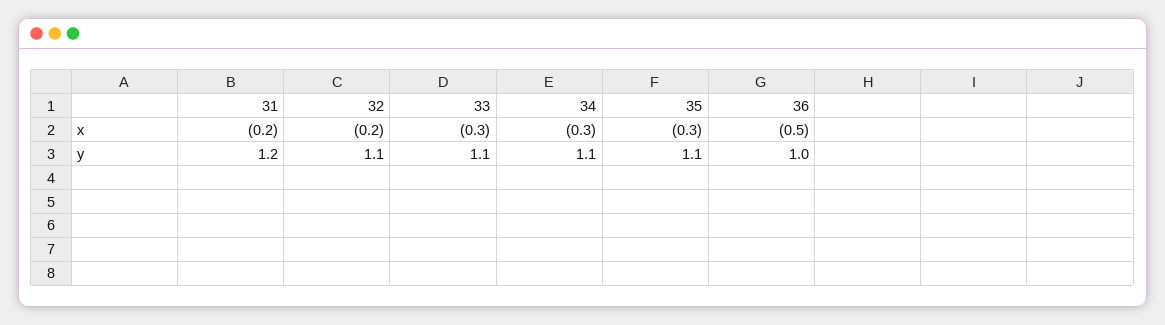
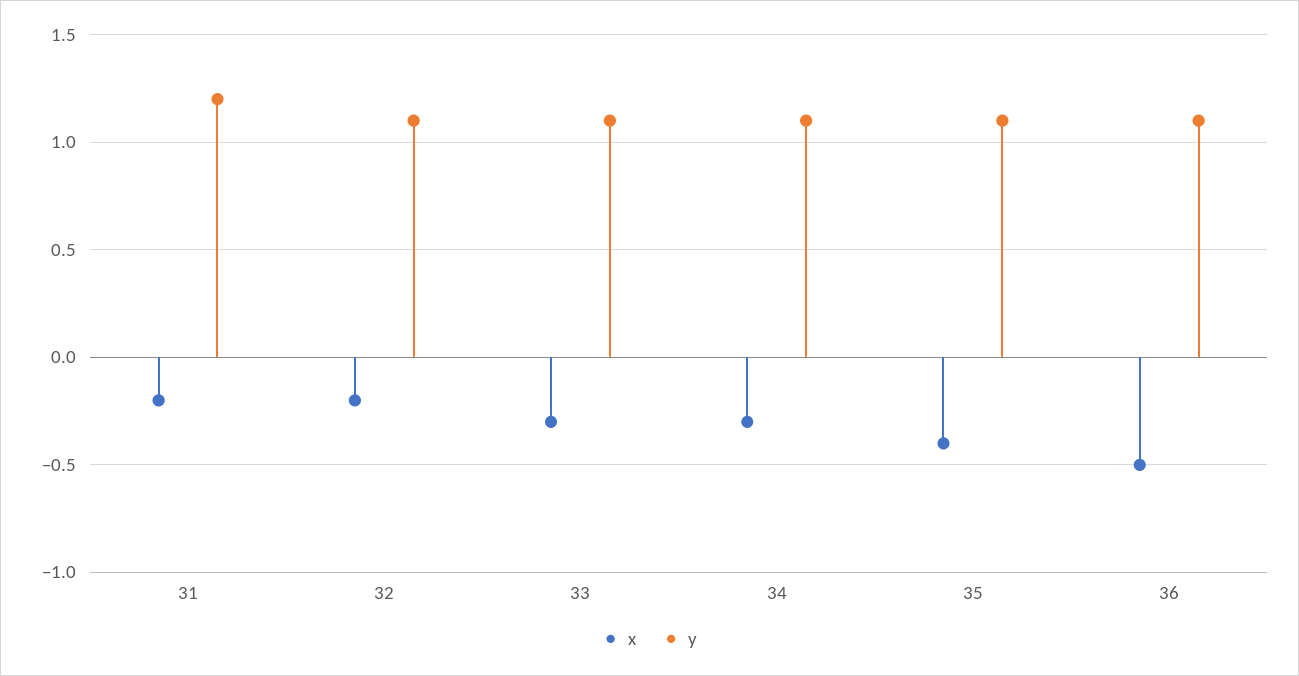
  {
    "x": {
      "31": -0.2,
      "32": -0.2,
      "33": -0.3,
      "34": -0.3,
-     "35": -0.3,
+     "35": -0.4,
      "36": -0.5
    },
    "y": {
      "31": 1.2,
      "32": 1.1,
      "33": 1.1,
      "34": 1.1,
      "35": 1.1,
-     "36": 1
+     "36": 1.1
    }
  }

